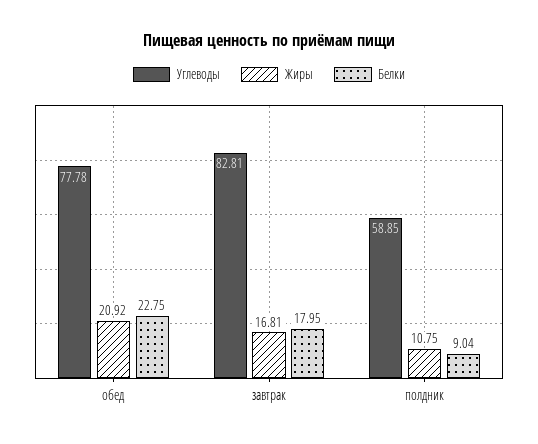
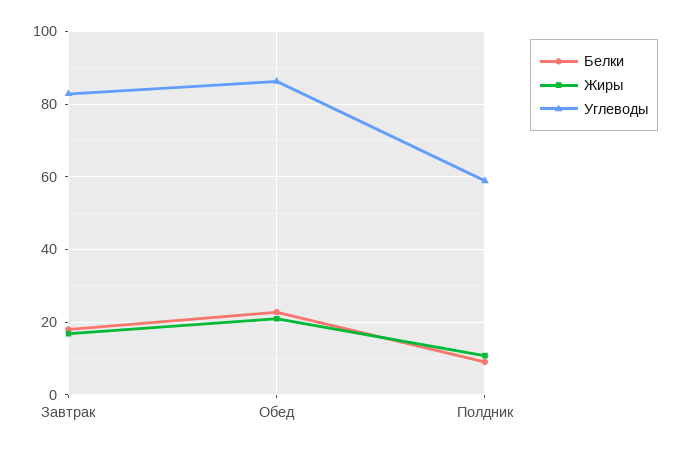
  {
    "Углеводы": {
-     "обед": 77.78,
+     "обед": 86,
      "завтрак": 82.81,
      "полдник": 58.85
    },
    "Жиры": {
      "обед": 20.92,
      "завтрак": 16.81,
      "полдник": 10.75
    },
    "Белки": {
      "обед": 22.75,
      "завтрак": 17.95,
      "полдник": 9.04
    }
  }

